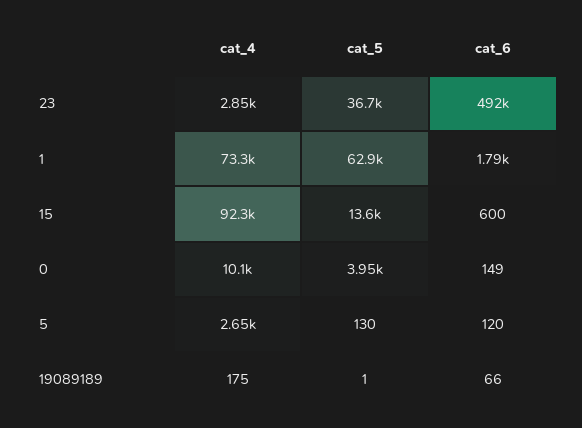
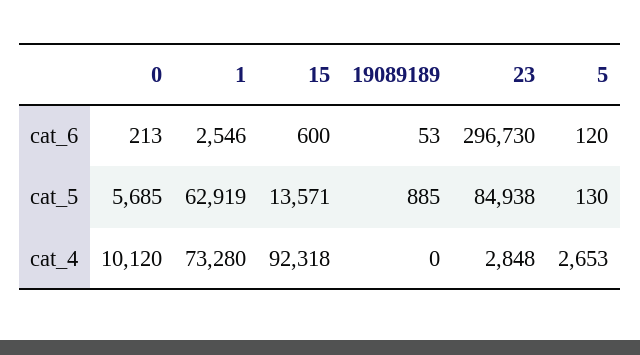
  {
    "cat_4": {
      "23": 2848,
      "1": 73280,
      "15": 92318,
      "0": 10120,
      "5": 2653,
-     "19089189": 175
+     "19089189": 0
    },
    "cat_5": {
-     "23": 36700,
+     "23": 84938,
      "1": 62919,
      "15": 13571,
-     "0": 3950,
+     "0": 5685,
      "5": 130,
-     "19089189": 1
+     "19089189": 885
    },
    "cat_6": {
-     "23": 492000,
+     "23": 296730,
-     "1": 1790,
+     "1": 2546,
      "15": 600,
-     "0": 149,
+     "0": 213,
      "5": 120,
-     "19089189": 66
+     "19089189": 53
    }
  }

